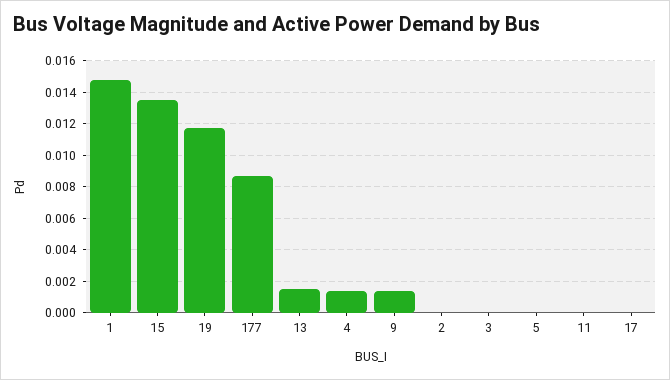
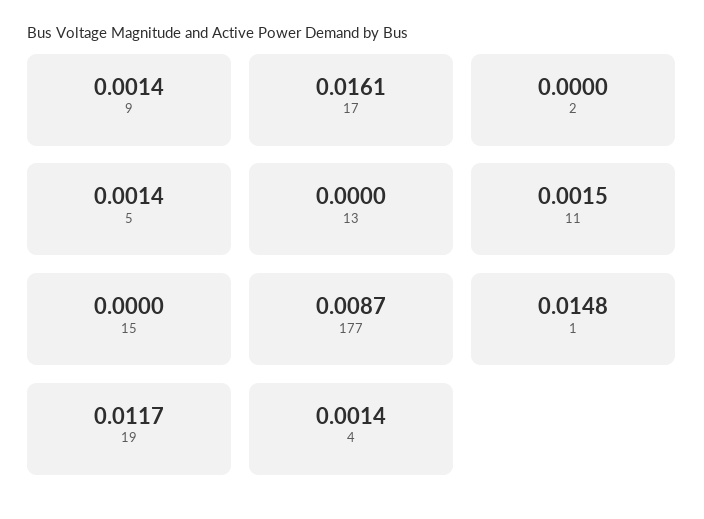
  {
    "1": 0.0148,
-   "15": 0.0135,
+   "15": 0,
    "19": 0.0117,
    "177": 0.0087,
-   "13": 0.0015,
+   "13": 0,
    "4": 0.0014,
    "9": 0.0014,
    "2": 0,
-   "3": 0,
-   "5": 0,
+   "5": 0.0014,
-   "11": 0,
+   "11": 0.0015,
-   "17": 0
+   "17": 0.0161
  }

